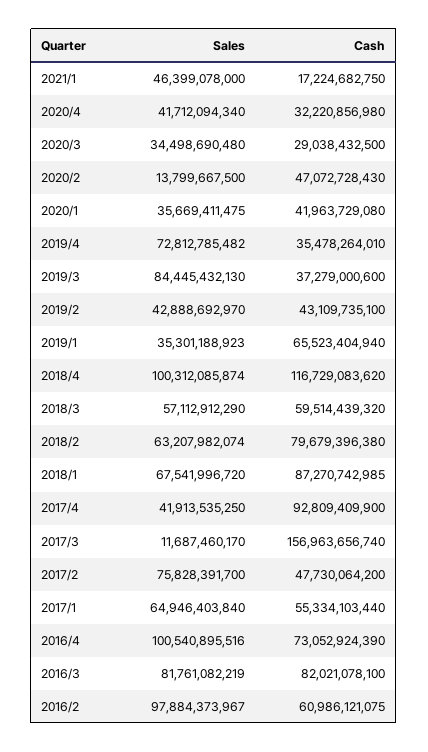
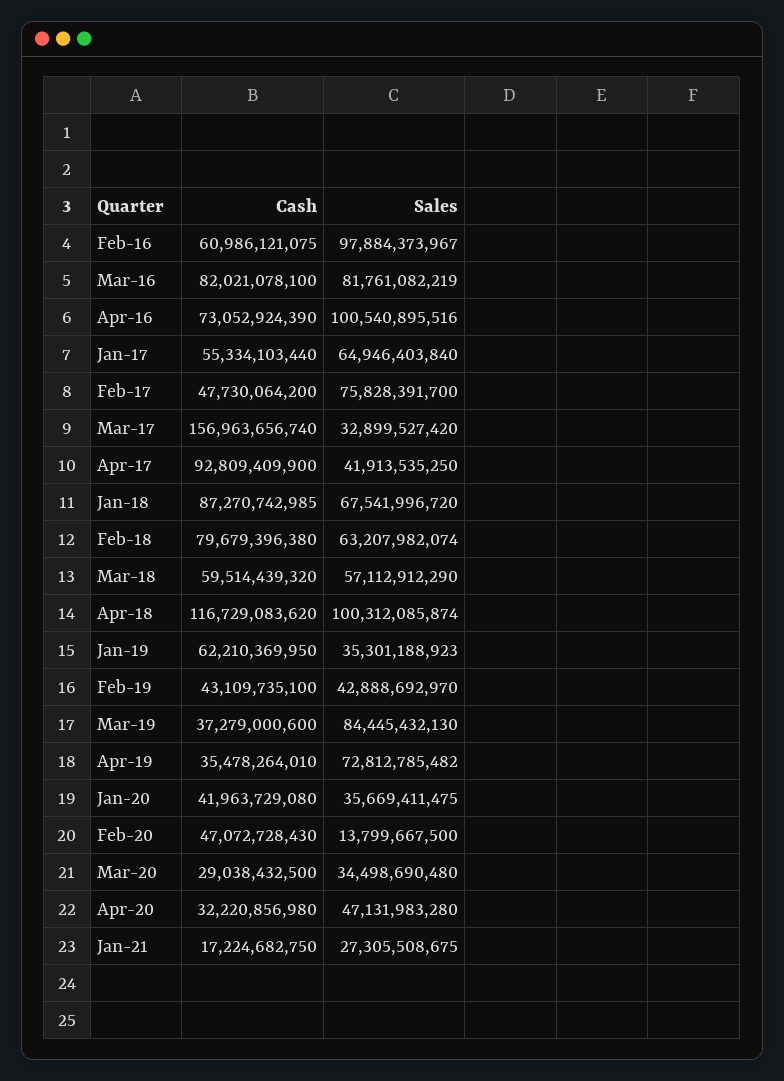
  {
    "Sales": {
-     "2021/1": 46399078000,
+     "2021/1": 27305508675,
-     "2020/4": 41712094340,
+     "2020/4": 47131983280,
      "2020/3": 34498690480,
      "2020/2": 13799667500,
      "2020/1": 35669411475,
      "2019/4": 72812785482,
      "2019/3": 84445432130,
      "2019/2": 42888692970,
      "2019/1": 35301188923,
      "2018/4": 100312085874,
      "2018/3": 57112912290,
      "2018/2": 63207982074,
      "2018/1": 67541996720,
      "2017/4": 41913535250,
-     "2017/3": 11687460170,
+     "2017/3": 32899527420,
      "2017/2": 75828391700,
      "2017/1": 64946403840,
      "2016/4": 100540895516,
      "2016/3": 81761082219,
      "2016/2": 97884373967
    },
    "Cash": {
      "2021/1": 17224682750,
      "2020/4": 32220856980,
      "2020/3": 29038432500,
      "2020/2": 47072728430,
      "2020/1": 41963729080,
      "2019/4": 35478264010,
      "2019/3": 37279000600,
      "2019/2": 43109735100,
-     "2019/1": 65523404940,
+     "2019/1": 62210369950,
      "2018/4": 116729083620,
      "2018/3": 59514439320,
      "2018/2": 79679396380,
      "2018/1": 87270742985,
      "2017/4": 92809409900,
      "2017/3": 156963656740,
      "2017/2": 47730064200,
      "2017/1": 55334103440,
      "2016/4": 73052924390,
      "2016/3": 82021078100,
      "2016/2": 60986121075
    }
  }

